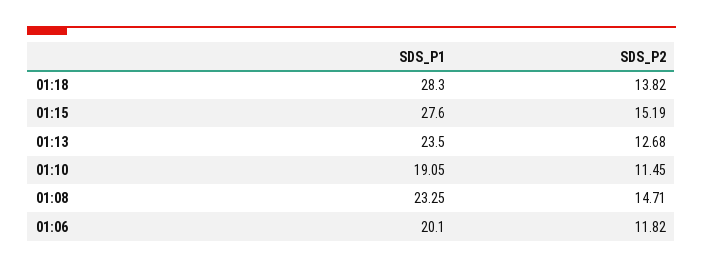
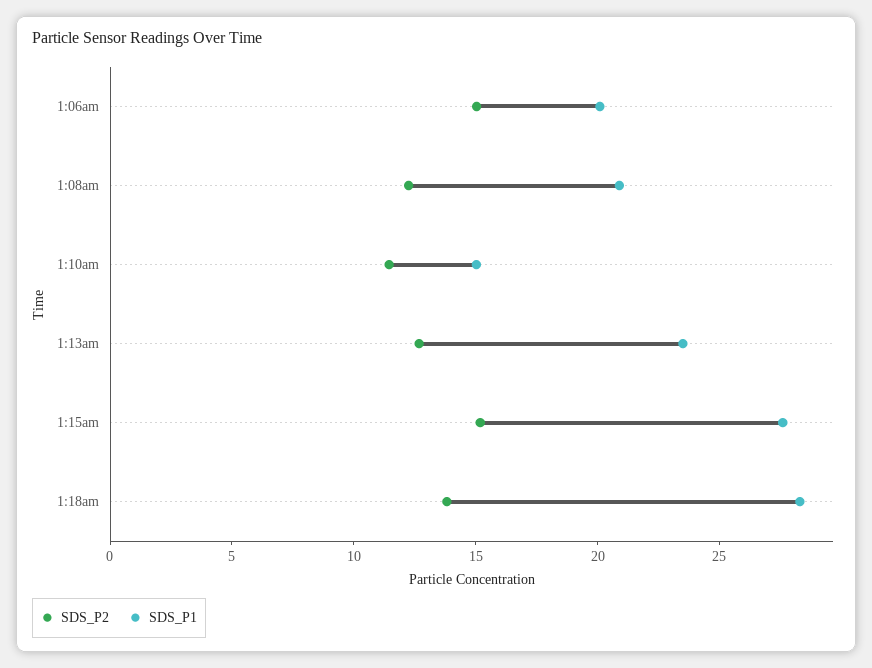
  {
    "SDS_P1": {
      "01:18": 28.3,
      "01:15": 27.6,
      "01:13": 23.5,
-     "01:10": 19.05,
+     "01:10": 15,
-     "01:08": 23.25,
+     "01:08": 21,
      "01:06": 20.1
    },
    "SDS_P2": {
      "01:18": 13.82,
      "01:15": 15.19,
      "01:13": 12.68,
      "01:10": 11.45,
-     "01:08": 14.71,
+     "01:08": 12,
-     "01:06": 11.82
+     "01:06": 15
    }
  }

